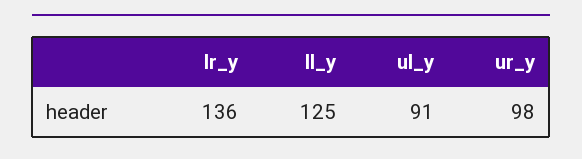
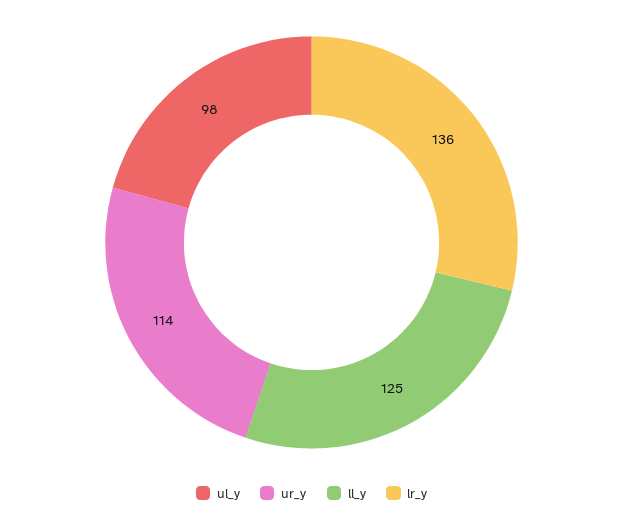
  {
    "lr_y": 136,
    "ll_y": 125,
-   "ul_y": 91,
+   "ul_y": 98,
-   "ur_y": 98
+   "ur_y": 114
  }

